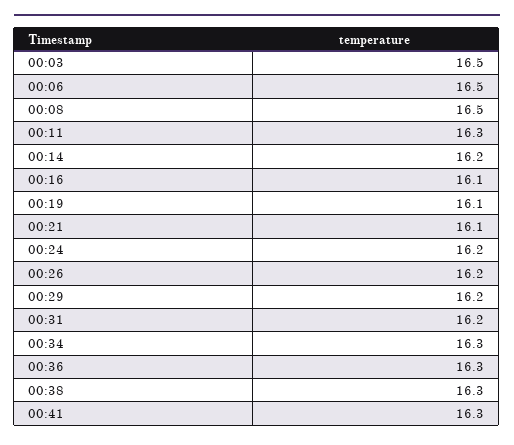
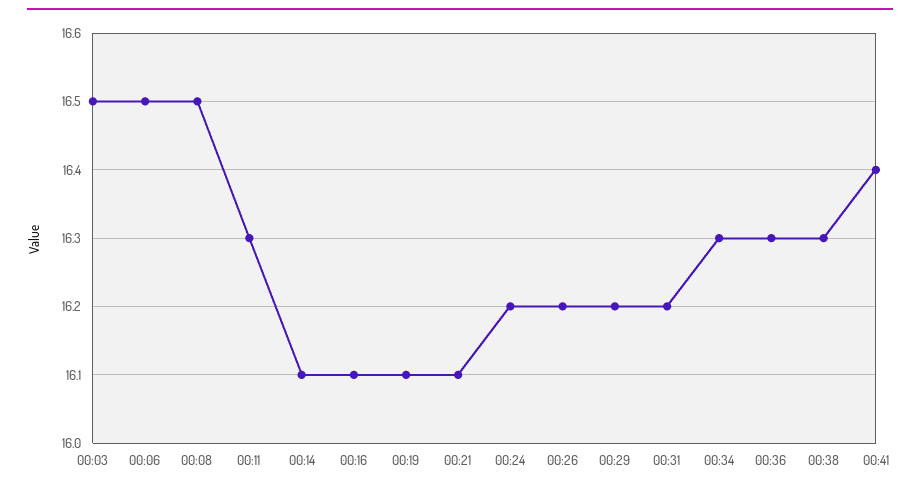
  {
    "00:03": 16.5,
    "00:06": 16.5,
    "00:08": 16.5,
    "00:11": 16.3,
-   "00:14": 16.2,
+   "00:14": 16.1,
    "00:16": 16.1,
    "00:19": 16.1,
    "00:21": 16.1,
    "00:24": 16.2,
    "00:26": 16.2,
    "00:29": 16.2,
    "00:31": 16.2,
    "00:34": 16.3,
    "00:36": 16.3,
    "00:38": 16.3,
-   "00:41": 16.3
+   "00:41": 16.4
  }

